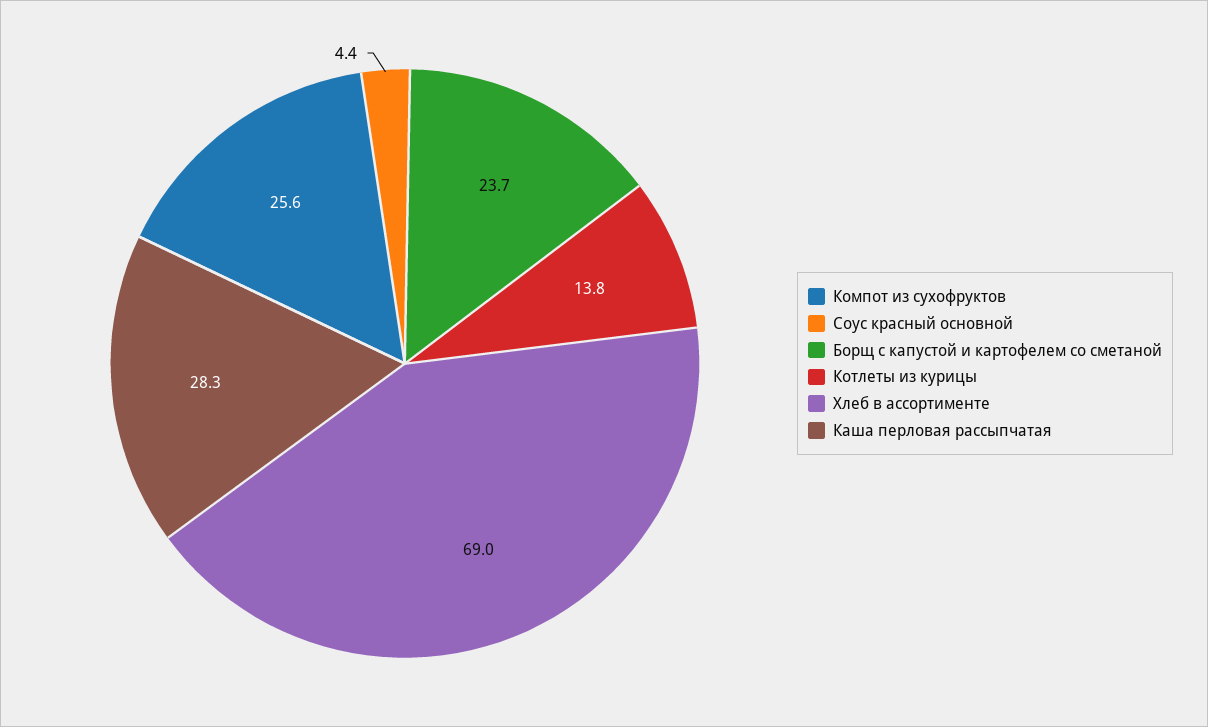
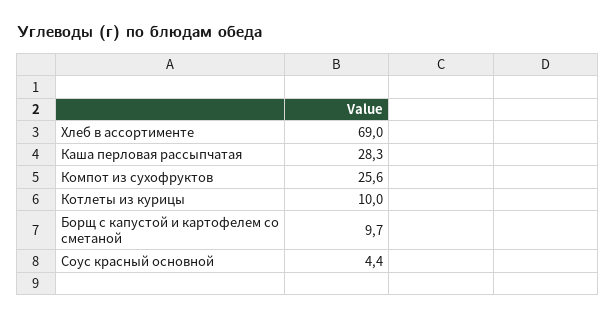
  {
    "Компот из сухофруктов": 25.6,
    "Соус красный основной": 4.4,
-   "Борщ с капустой и картофелем со сметаной": 23.7,
+   "Борщ с капустой и картофелем со сметаной": 9.7,
-   "Котлеты из курицы": 13.8,
+   "Котлеты из курицы": 10,
    "Хлеб в ассортименте": 69,
    "Каша перловая рассыпчатая": 28.3
  }

